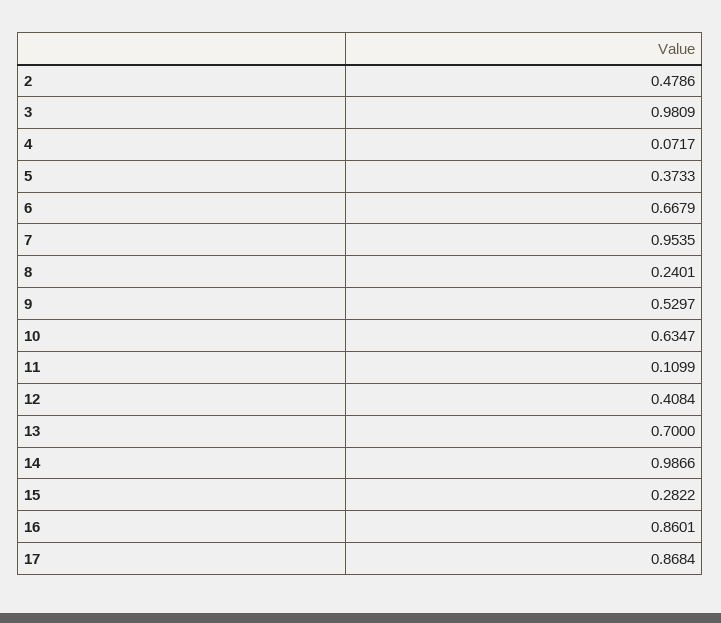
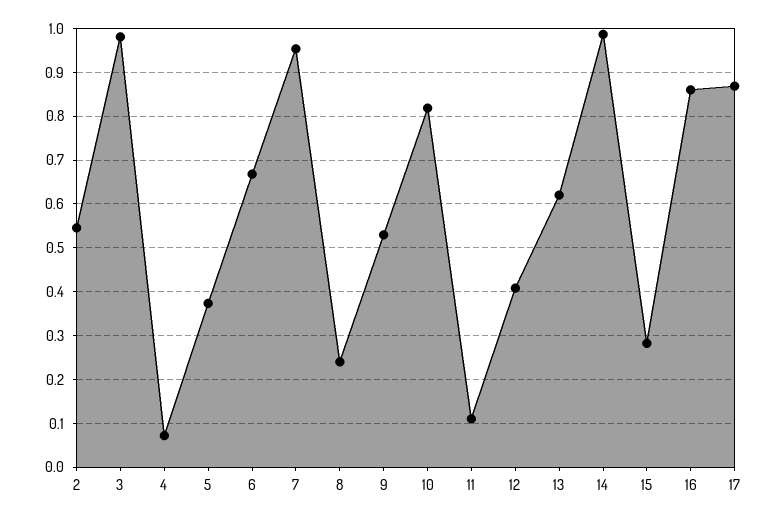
  {
-   "2": 0.4786,
+   "2": 0.54,
    "3": 0.9809,
    "4": 0.0717,
    "5": 0.3733,
    "6": 0.6679,
    "7": 0.9535,
    "8": 0.2401,
    "9": 0.5297,
-   "10": 0.6347,
+   "10": 0.82,
    "11": 0.1099,
    "12": 0.4084,
-   "13": 0.7,
+   "13": 0.62,
    "14": 0.9866,
    "15": 0.2822,
    "16": 0.8601,
    "17": 0.8684
  }

